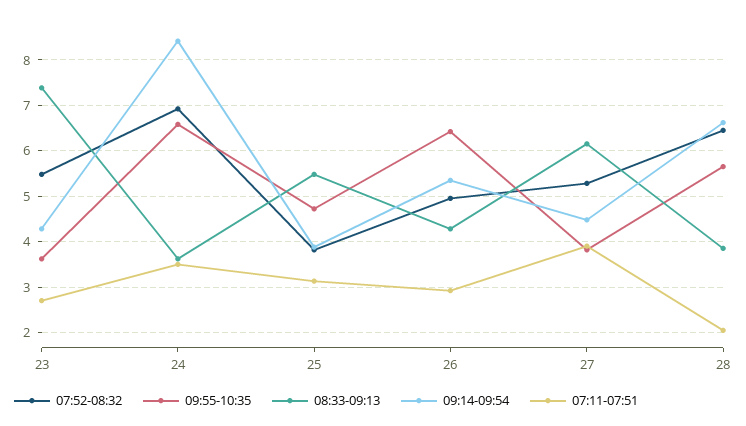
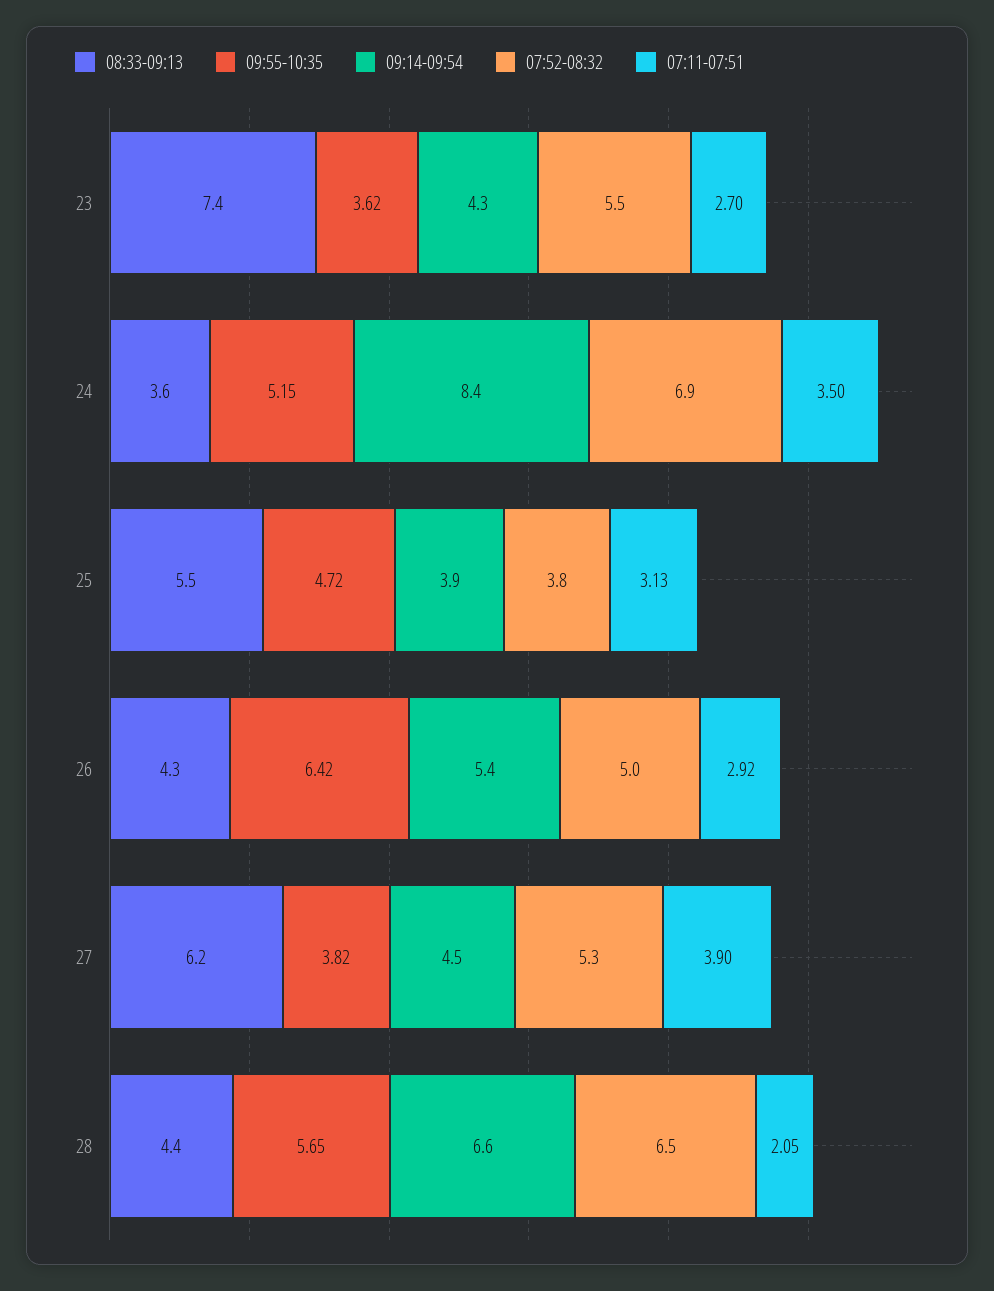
  {
    "07:52-08:32": {
      "23": 5.5,
      "24": 6.9,
      "25": 3.8,
      "26": 5,
      "27": 5.3,
      "28": 6.5
    },
    "09:55-10:35": {
      "23": 3.62,
-     "24": 6.6,
+     "24": 5.15,
      "25": 4.72,
      "26": 6.42,
      "27": 3.82,
      "28": 5.65
    },
    "08:33-09:13": {
      "23": 7.4,
      "24": 3.6,
      "25": 5.5,
      "26": 4.3,
      "27": 6.2,
-     "28": 3.8
+     "28": 4.4
    },
    "09:14-09:54": {
      "23": 4.3,
      "24": 8.4,
      "25": 3.9,
      "26": 5.4,
      "27": 4.5,
      "28": 6.6
    },
    "07:11-07:51": {
      "23": 2.7,
      "24": 3.5,
      "25": 3.13,
      "26": 2.92,
      "27": 3.9,
      "28": 2.05
    }
  }

